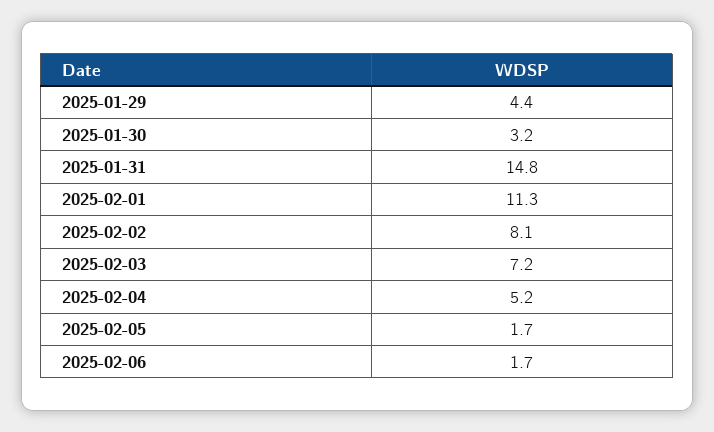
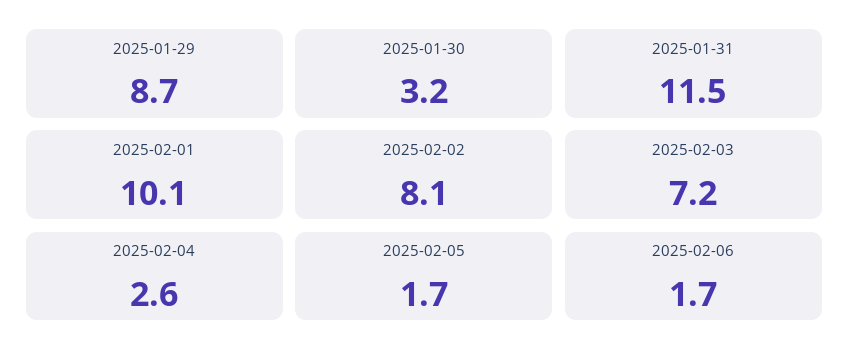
  {
-   "2025-01-29": 4.4,
+   "2025-01-29": 8.7,
    "2025-01-30": 3.2,
-   "2025-01-31": 14.8,
+   "2025-01-31": 11.5,
-   "2025-02-01": 11.3,
+   "2025-02-01": 10.1,
    "2025-02-02": 8.1,
    "2025-02-03": 7.2,
-   "2025-02-04": 5.2,
+   "2025-02-04": 2.6,
    "2025-02-05": 1.7,
    "2025-02-06": 1.7
  }

